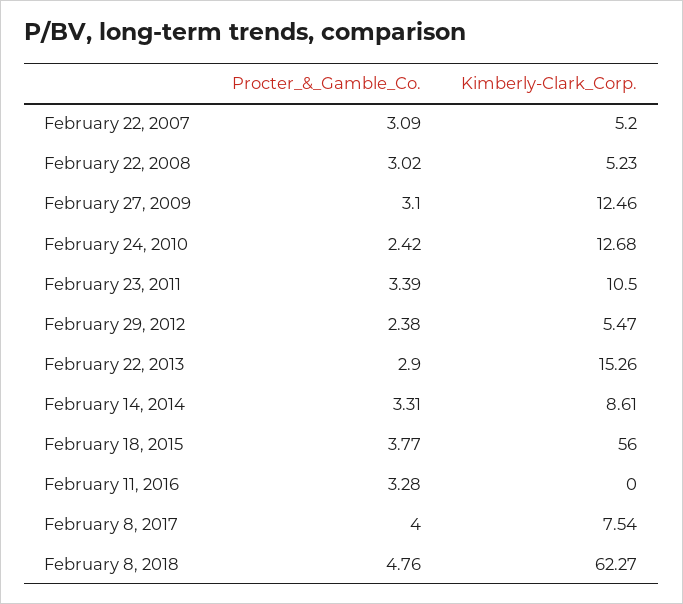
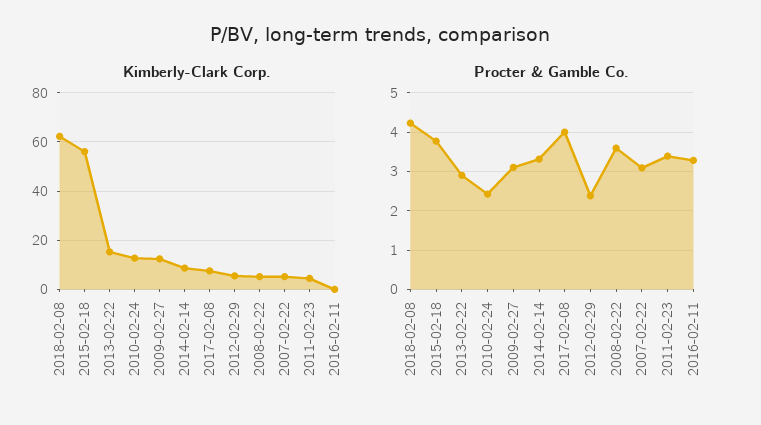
  {
    "Procter_&_Gamble_Co.": {
      "February 22, 2007": 3.09,
-     "February 22, 2008": 3.02,
+     "February 22, 2008": 3.6,
      "February 27, 2009": 3.1,
      "February 24, 2010": 2.42,
      "February 23, 2011": 3.39,
      "February 29, 2012": 2.38,
      "February 22, 2013": 2.9,
      "February 14, 2014": 3.31,
      "February 18, 2015": 3.77,
      "February 11, 2016": 3.28,
      "February 8, 2017": 4,
-     "February 8, 2018": 4.76
+     "February 8, 2018": 4.2
    },
    "Kimberly-Clark_Corp.": {
      "February 22, 2007": 5.2,
      "February 22, 2008": 5.23,
      "February 27, 2009": 12.46,
      "February 24, 2010": 12.68,
-     "February 23, 2011": 10.5,
+     "February 23, 2011": 5,
      "February 29, 2012": 5.47,
      "February 22, 2013": 15.26,
      "February 14, 2014": 8.61,
      "February 18, 2015": 56,
      "February 11, 2016": 0,
      "February 8, 2017": 7.54,
      "February 8, 2018": 62.27
    }
  }

